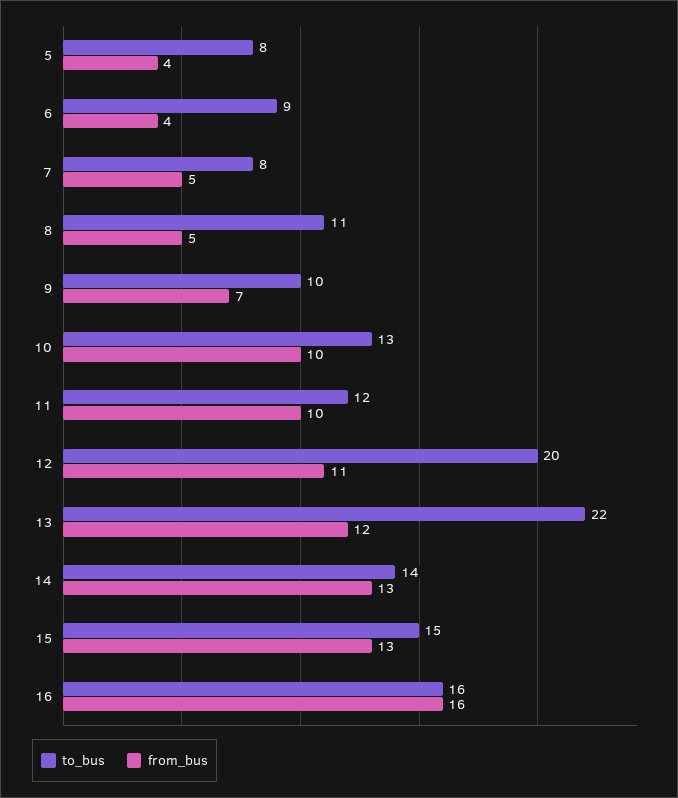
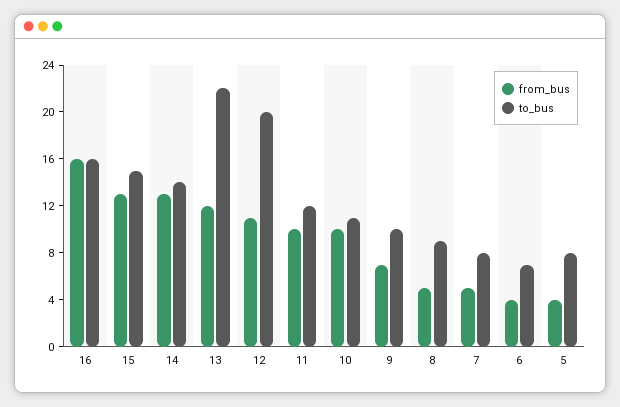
  {
    "to_bus": {
      "5": 8,
-     "6": 9,
+     "6": 7,
      "7": 8,
-     "8": 11,
+     "8": 9,
      "9": 10,
-     "10": 13,
+     "10": 11,
      "11": 12,
      "12": 20,
      "13": 22,
      "14": 14,
      "15": 15,
      "16": 16
    },
    "from_bus": {
      "5": 4,
      "6": 4,
      "7": 5,
      "8": 5,
      "9": 7,
      "10": 10,
      "11": 10,
      "12": 11,
      "13": 12,
      "14": 13,
      "15": 13,
      "16": 16
    }
  }

